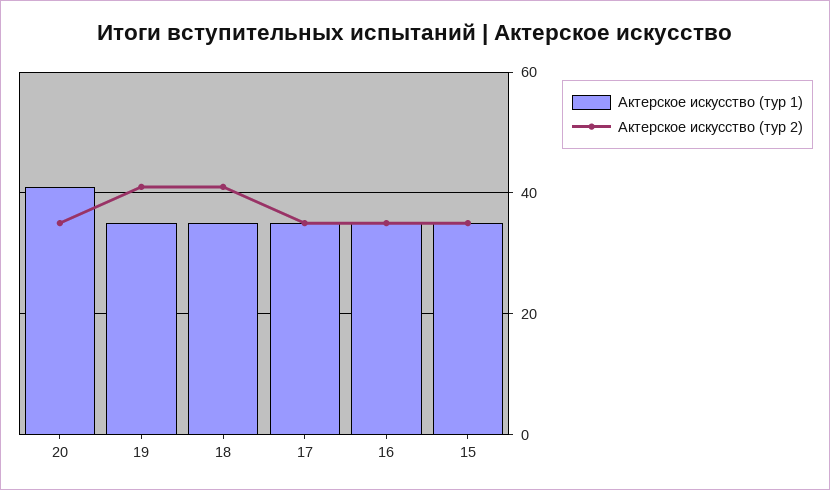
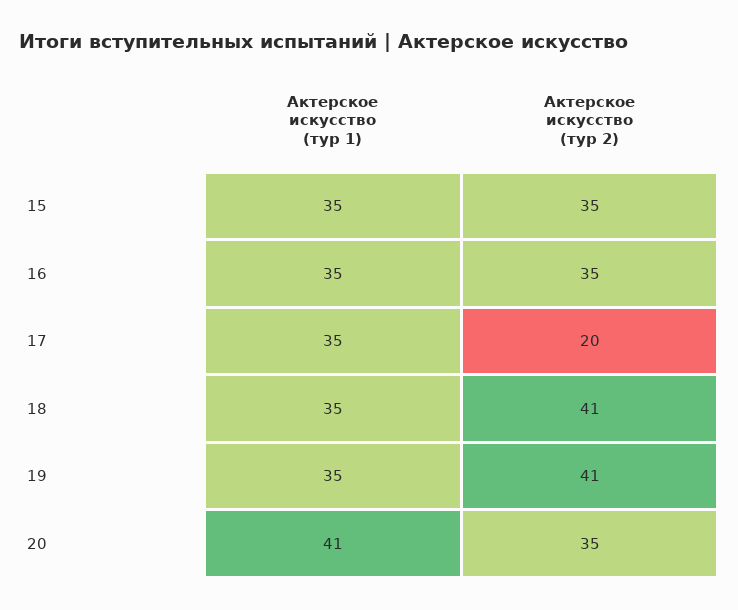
  {
    "Актерское искусство (тур 1)": {
      "20": 41,
      "19": 35,
      "18": 35,
      "17": 35,
      "16": 35,
      "15": 35
    },
    "Актерское искусство (тур 2)": {
      "20": 35,
      "19": 41,
      "18": 41,
-     "17": 35,
+     "17": 20,
      "16": 35,
      "15": 35
    }
  }

